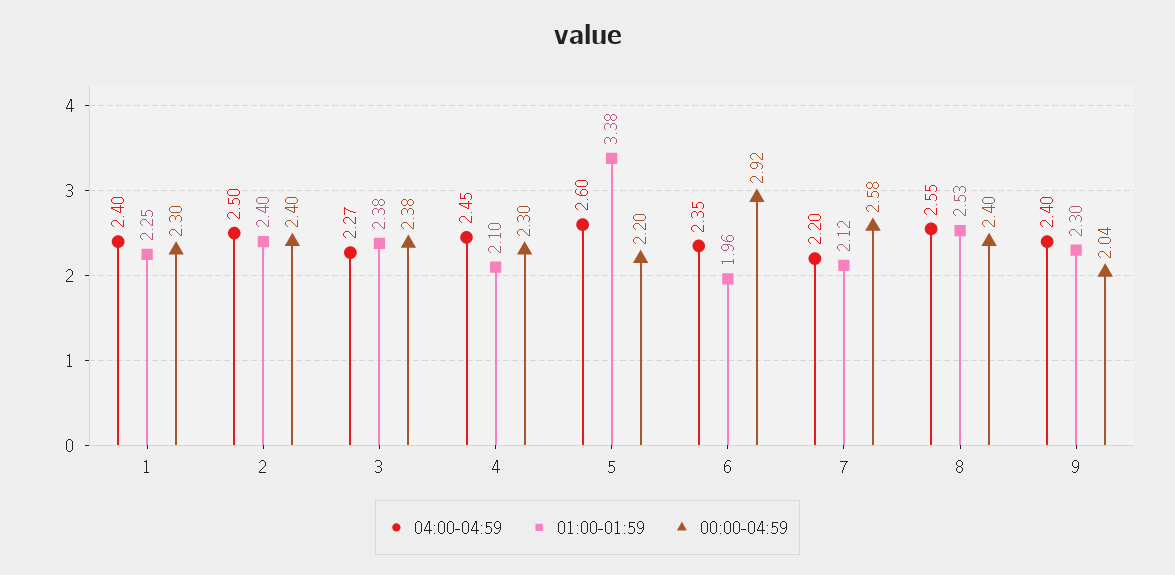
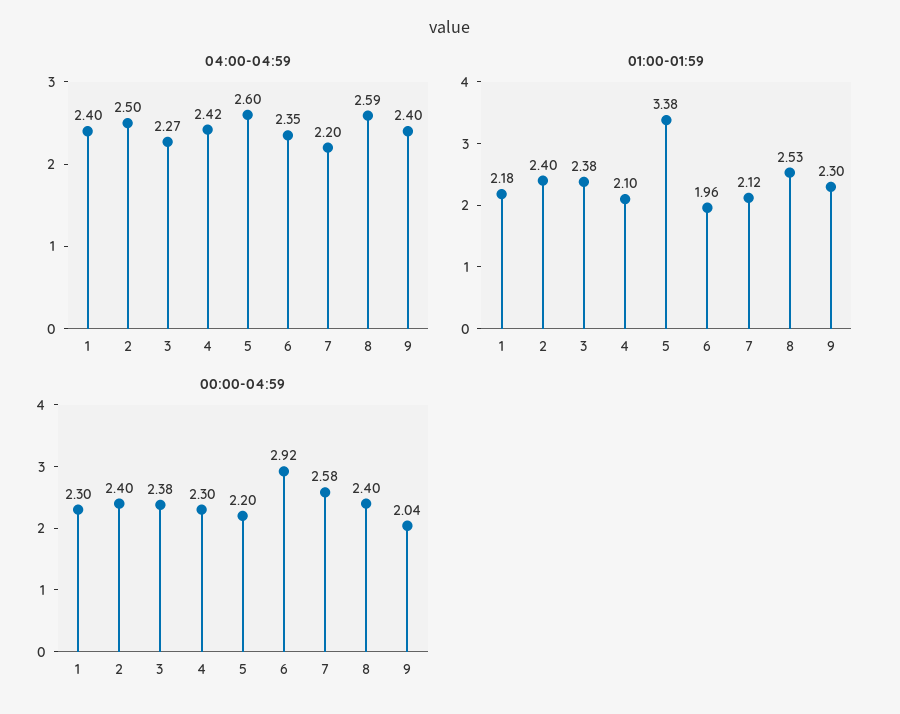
  {
    "04:00-04:59": {
      "1": 2.4,
      "2": 2.5,
      "3": 2.27,
-     "4": 2.45,
+     "4": 2.42,
      "5": 2.6,
      "6": 2.35,
      "7": 2.2,
-     "8": 2.55,
+     "8": 2.59,
      "9": 2.4
    },
    "01:00-01:59": {
-     "1": 2.25,
+     "1": 2.18,
      "2": 2.4,
      "3": 2.38,
      "4": 2.1,
      "5": 3.38,
      "6": 1.96,
      "7": 2.12,
      "8": 2.53,
      "9": 2.3
    },
    "00:00-04:59": {
      "1": 2.3,
      "2": 2.4,
      "3": 2.38,
      "4": 2.3,
      "5": 2.2,
      "6": 2.92,
      "7": 2.58,
      "8": 2.4,
      "9": 2.04
    }
  }

